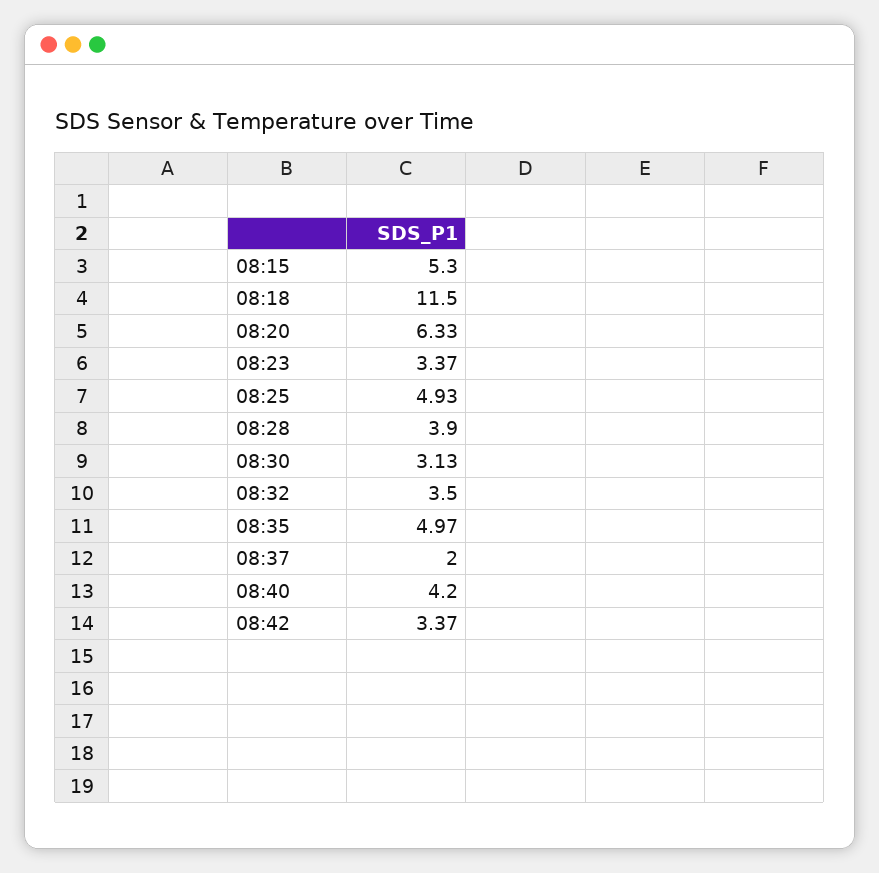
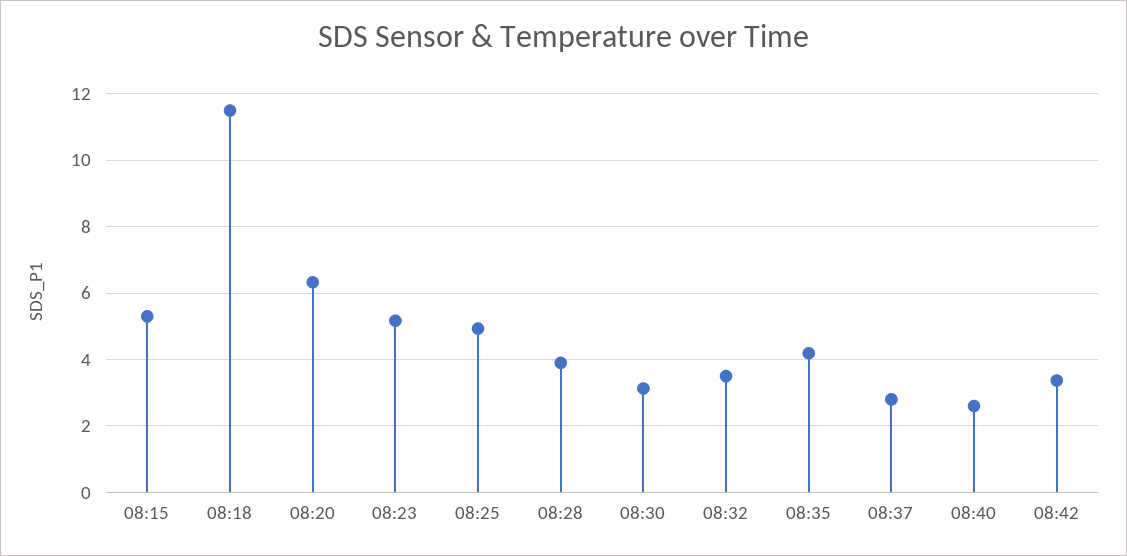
  {
    "08:15": 5.3,
    "08:18": 11.5,
    "08:20": 6.33,
-   "08:23": 3.37,
+   "08:23": 5.2,
    "08:25": 4.93,
    "08:28": 3.9,
    "08:30": 3.13,
    "08:32": 3.5,
-   "08:35": 4.97,
+   "08:35": 4.2,
-   "08:37": 2,
+   "08:37": 2.8,
-   "08:40": 4.2,
+   "08:40": 2.6,
    "08:42": 3.37
  }

